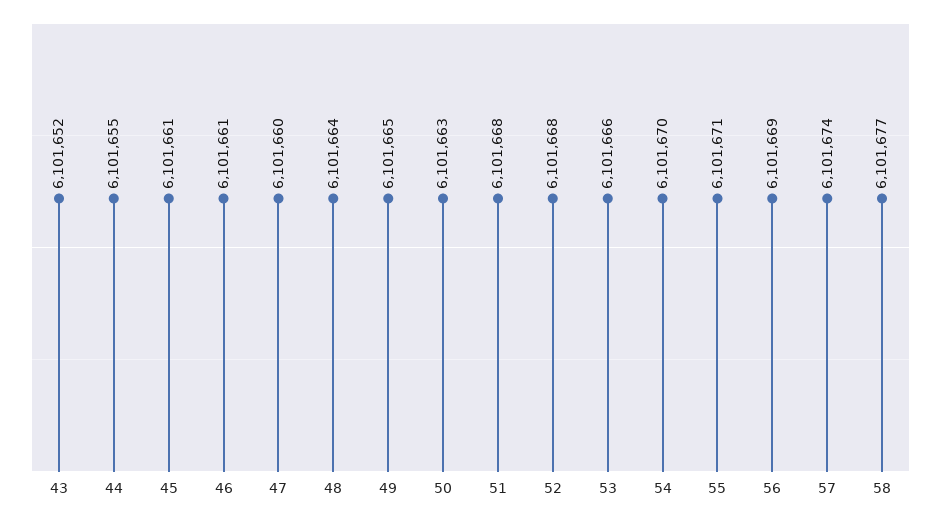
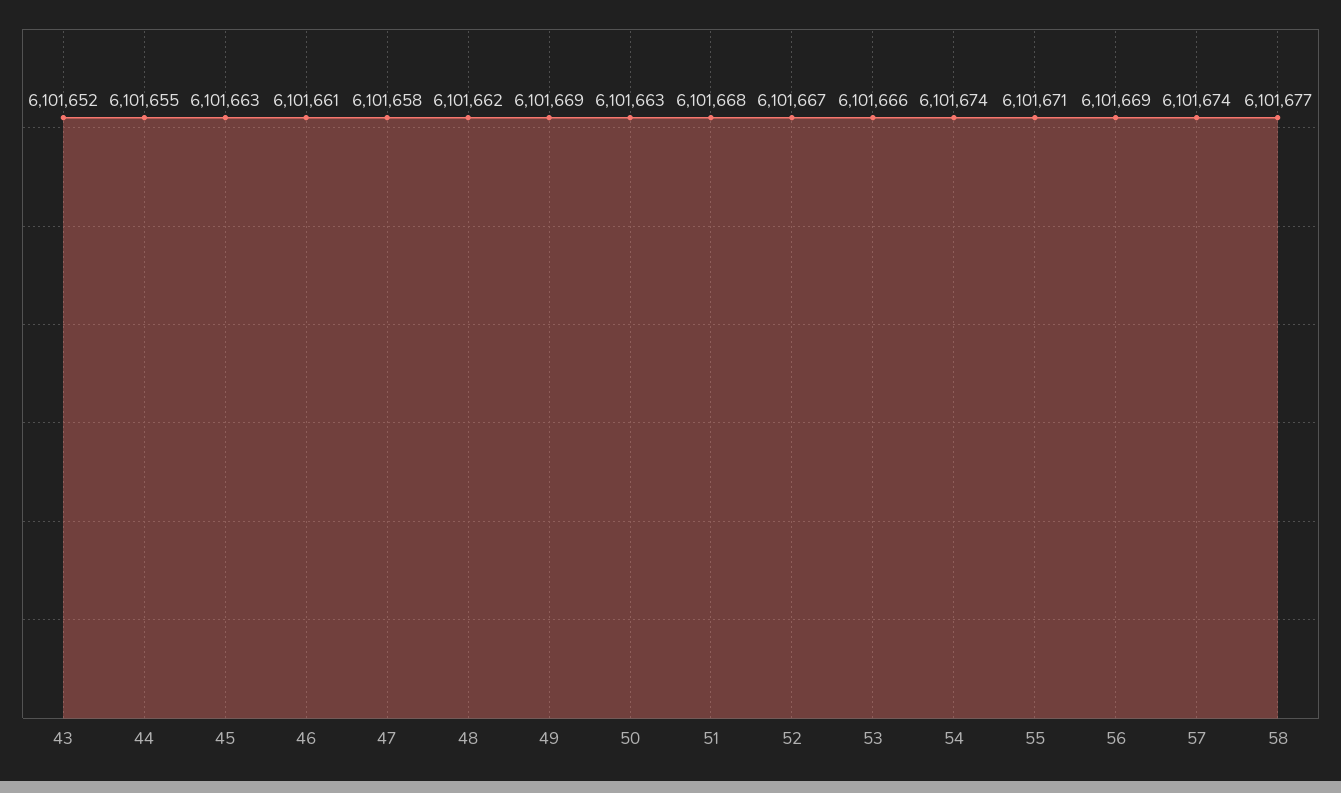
  {
    "43": 6101652,
    "44": 6101655,
-   "45": 6101661,
+   "45": 6101663,
    "46": 6101661,
-   "47": 6101660,
+   "47": 6101658,
-   "48": 6101664,
+   "48": 6101662,
-   "49": 6101665,
+   "49": 6101669,
    "50": 6101663,
    "51": 6101668,
-   "52": 6101668,
+   "52": 6101667,
    "53": 6101666,
-   "54": 6101670,
+   "54": 6101674,
    "55": 6101671,
    "56": 6101669,
    "57": 6101674,
    "58": 6101677
  }

